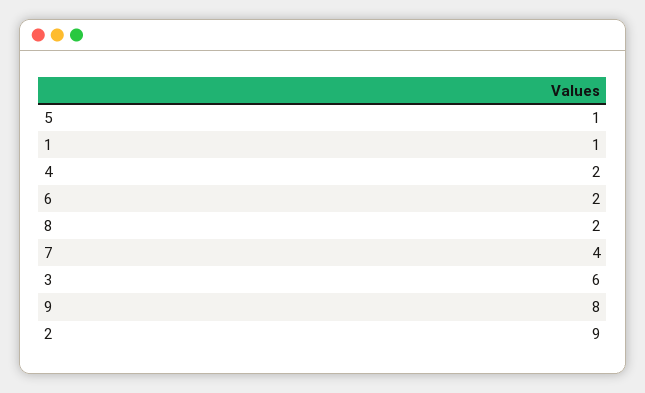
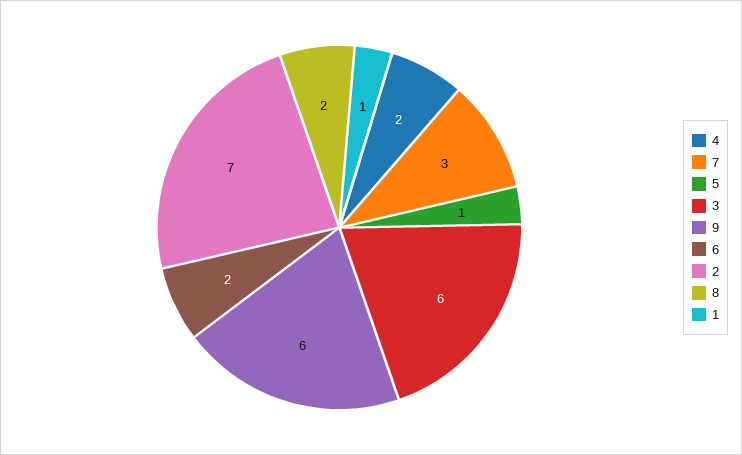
  {
    "5": 1,
    "1": 1,
    "4": 2,
    "6": 2,
    "8": 2,
-   "7": 4,
+   "7": 3,
    "3": 6,
-   "9": 8,
+   "9": 6,
-   "2": 9
+   "2": 7
  }

